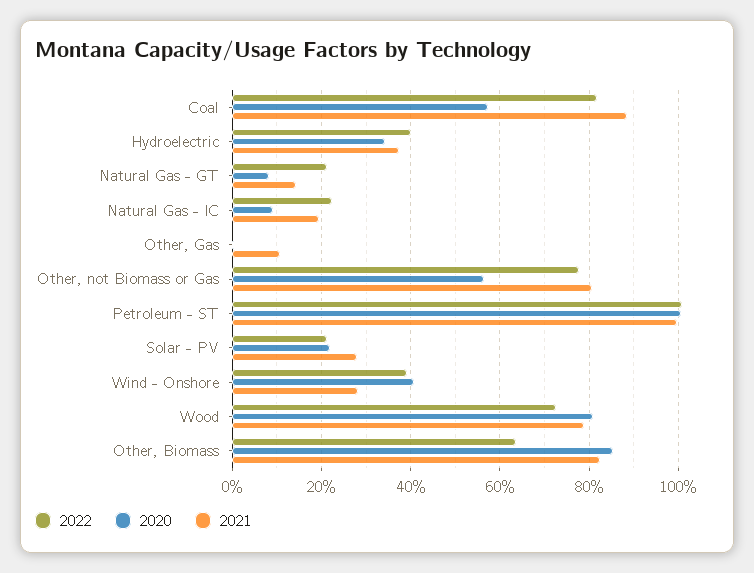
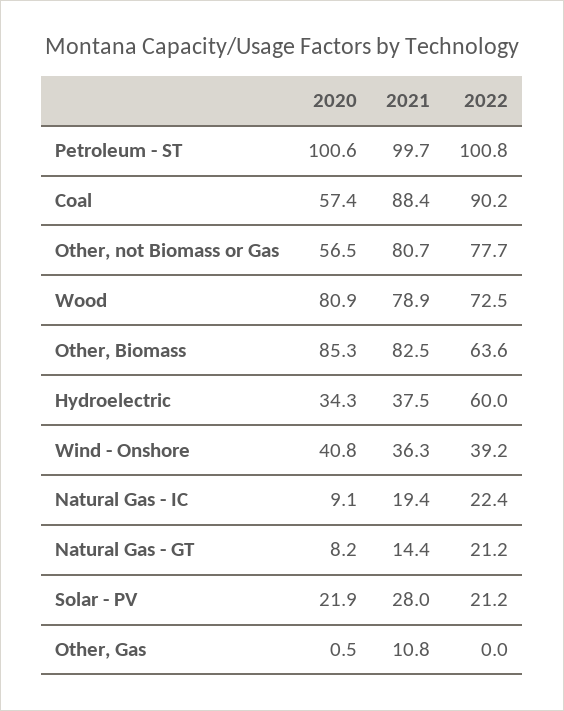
  {
    "2022": {
-     "Coal": 82,
+     "Coal": 90.2,
-     "Hydroelectric": 40,
+     "Hydroelectric": 60,
      "Natural Gas - GT": 21.2,
      "Natural Gas - IC": 22.4,
      "Other, Gas": 0,
      "Other, not Biomass or Gas": 77.7,
      "Petroleum - ST": 100.8,
      "Solar - PV": 21.2,
      "Wind - Onshore": 39.2,
      "Wood": 72.5,
      "Other, Biomass": 63.6
    },
    "2020": {
      "Coal": 57.4,
      "Hydroelectric": 34.3,
      "Natural Gas - GT": 8.2,
      "Natural Gas - IC": 9.1,
      "Other, Gas": 0.5,
      "Other, not Biomass or Gas": 56.5,
      "Petroleum - ST": 100.6,
      "Solar - PV": 21.9,
      "Wind - Onshore": 40.8,
      "Wood": 80.9,
      "Other, Biomass": 85.3
    },
    "2021": {
      "Coal": 88.4,
      "Hydroelectric": 37.5,
      "Natural Gas - GT": 14.4,
      "Natural Gas - IC": 19.4,
      "Other, Gas": 10.8,
      "Other, not Biomass or Gas": 80.7,
      "Petroleum - ST": 99.7,
      "Solar - PV": 28,
-     "Wind - Onshore": 28,
+     "Wind - Onshore": 36.3,
      "Wood": 78.9,
      "Other, Biomass": 82.5
    }
  }

